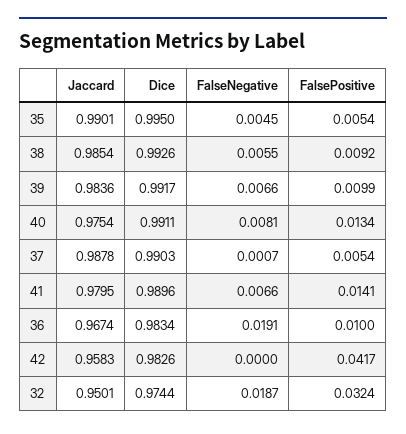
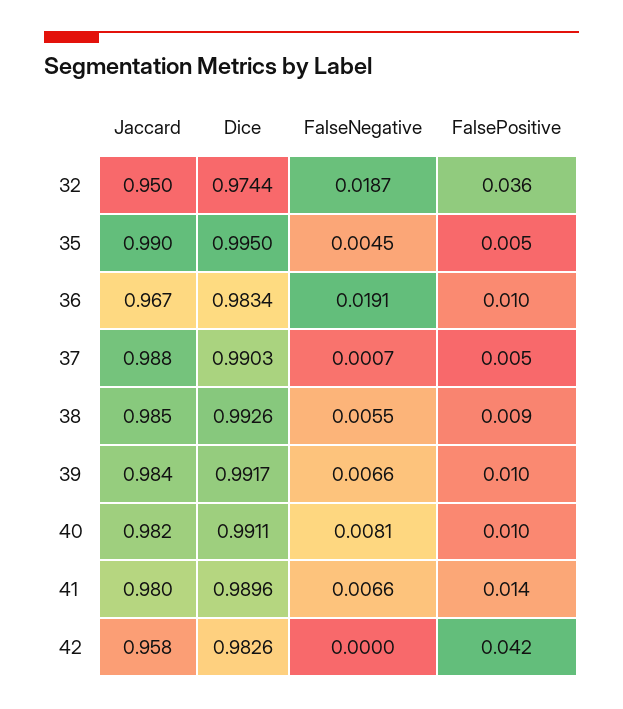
  {
    "Jaccard": {
      "35": 0.9901,
      "38": 0.9854,
      "39": 0.9836,
-     "40": 0.9754,
+     "40": 0.982,
      "37": 0.9878,
      "41": 0.9795,
      "36": 0.9674,
      "42": 0.9583,
      "32": 0.9501
    },
    "Dice": {
      "35": 0.995,
      "38": 0.9926,
      "39": 0.9917,
      "40": 0.9911,
      "37": 0.9903,
      "41": 0.9896,
      "36": 0.9834,
      "42": 0.9826,
      "32": 0.9744
    },
    "FalseNegative": {
      "35": 0.0045,
      "38": 0.0055,
      "39": 0.0066,
      "40": 0.0081,
      "37": 0.0007,
      "41": 0.0066,
      "36": 0.0191,
      "42": 0,
      "32": 0.0187
    },
    "FalsePositive": {
      "35": 0.0054,
      "38": 0.0092,
      "39": 0.0099,
-     "40": 0.0134,
+     "40": 0.01,
      "37": 0.0054,
      "41": 0.0141,
      "36": 0.01,
      "42": 0.0417,
-     "32": 0.0324
+     "32": 0.036
    }
  }

